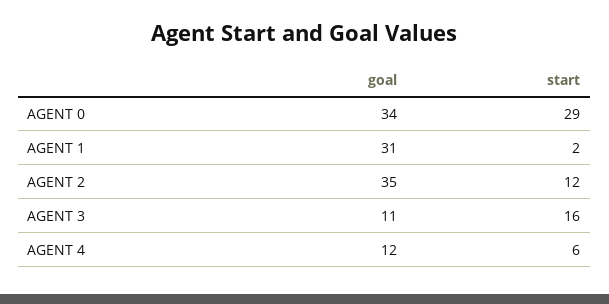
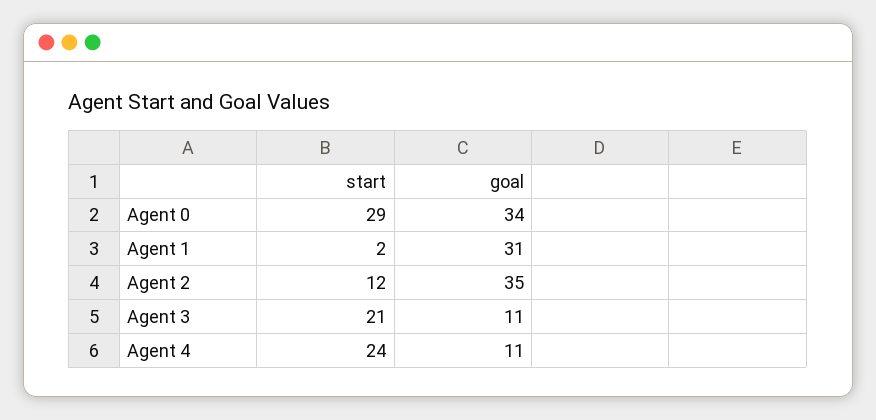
  {
    "goal": {
      "AGENT 0": 34,
      "AGENT 1": 31,
      "AGENT 2": 35,
      "AGENT 3": 11,
-     "AGENT 4": 12
+     "AGENT 4": 11
    },
    "start": {
      "AGENT 0": 29,
      "AGENT 1": 2,
      "AGENT 2": 12,
-     "AGENT 3": 16,
+     "AGENT 3": 21,
-     "AGENT 4": 6
+     "AGENT 4": 24
    }
  }

